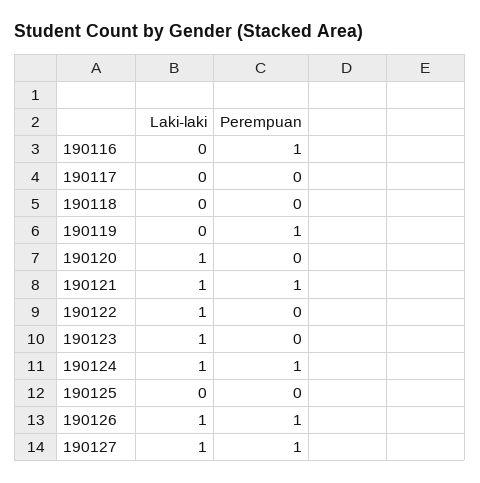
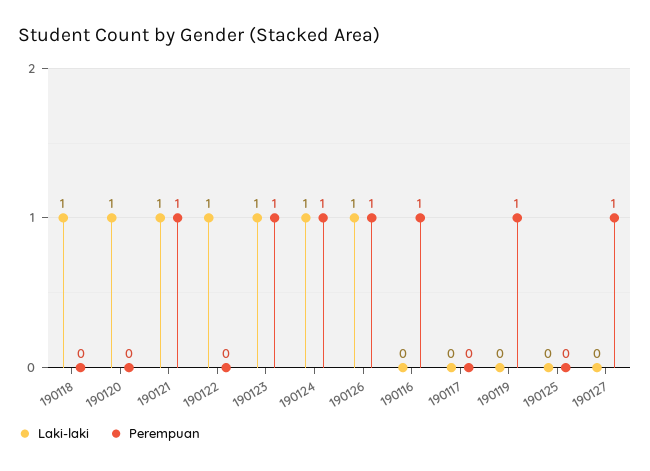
  {
    "Laki-laki": {
      "190116": 0,
      "190117": 0,
-     "190118": 0,
+     "190118": 1,
      "190119": 0,
      "190120": 1,
      "190121": 1,
      "190122": 1,
      "190123": 1,
      "190124": 1,
      "190125": 0,
      "190126": 1,
-     "190127": 1
+     "190127": 0
    },
    "Perempuan": {
      "190116": 1,
      "190117": 0,
      "190118": 0,
      "190119": 1,
      "190120": 0,
      "190121": 1,
      "190122": 0,
-     "190123": 0,
+     "190123": 1,
      "190124": 1,
      "190125": 0,
      "190126": 1,
      "190127": 1
    }
  }

